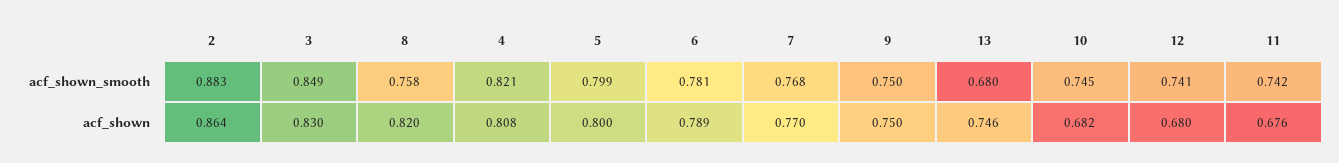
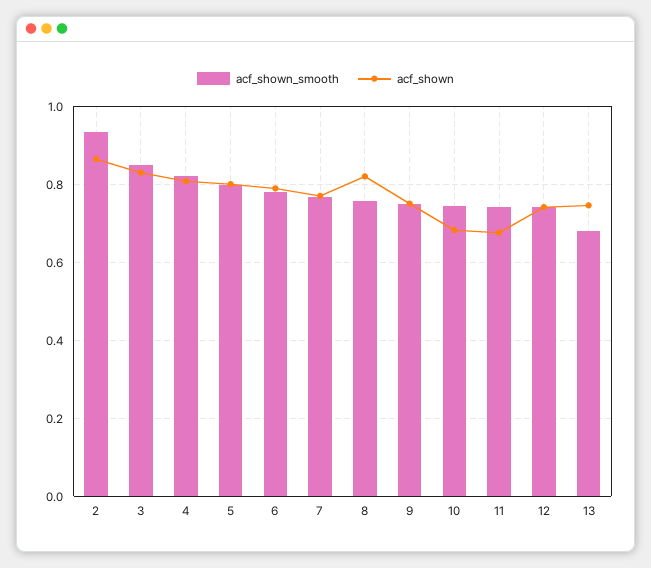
  {
    "acf_shown_smooth": {
-     "2": 0.883,
+     "2": 0.94,
      "3": 0.849,
      "8": 0.758,
      "4": 0.821,
      "5": 0.799,
      "6": 0.781,
      "7": 0.768,
      "9": 0.75,
      "13": 0.68,
      "10": 0.745,
      "12": 0.741,
      "11": 0.742
    },
    "acf_shown": {
      "2": 0.864,
      "3": 0.83,
      "8": 0.82,
      "4": 0.808,
      "5": 0.8,
      "6": 0.789,
      "7": 0.77,
      "9": 0.75,
      "13": 0.746,
      "10": 0.682,
-     "12": 0.68,
+     "12": 0.74,
      "11": 0.676
    }
  }

